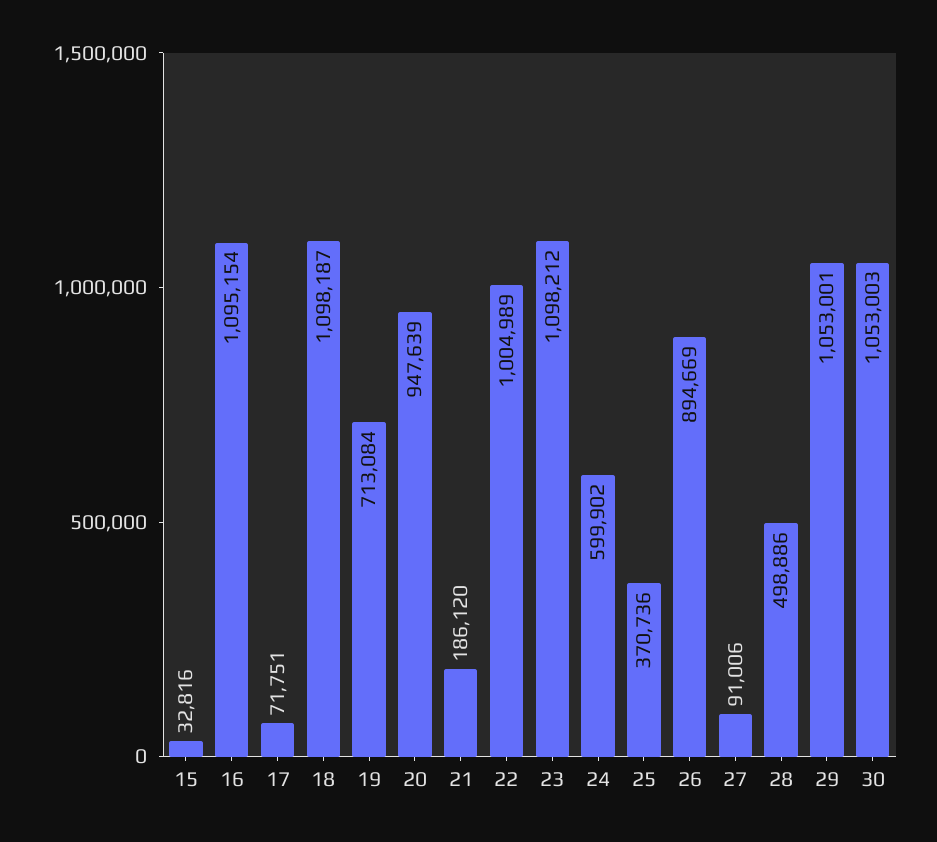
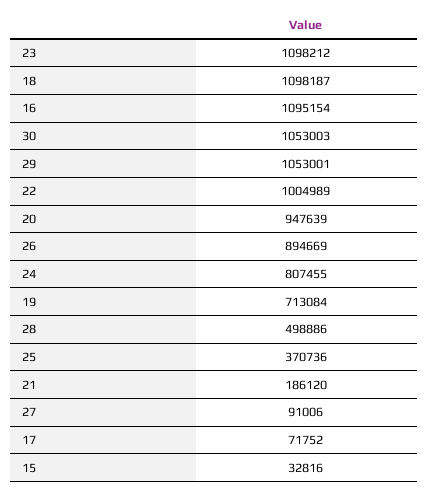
  {
    "15": 32816,
    "16": 1095154,
-   "17": 71751,
+   "17": 71752,
    "18": 1098187,
    "19": 713084,
    "20": 947639,
    "21": 186120,
    "22": 1004989,
    "23": 1098212,
-   "24": 599902,
+   "24": 807455,
    "25": 370736,
    "26": 894669,
    "27": 91006,
    "28": 498886,
    "29": 1053001,
    "30": 1053003
  }

